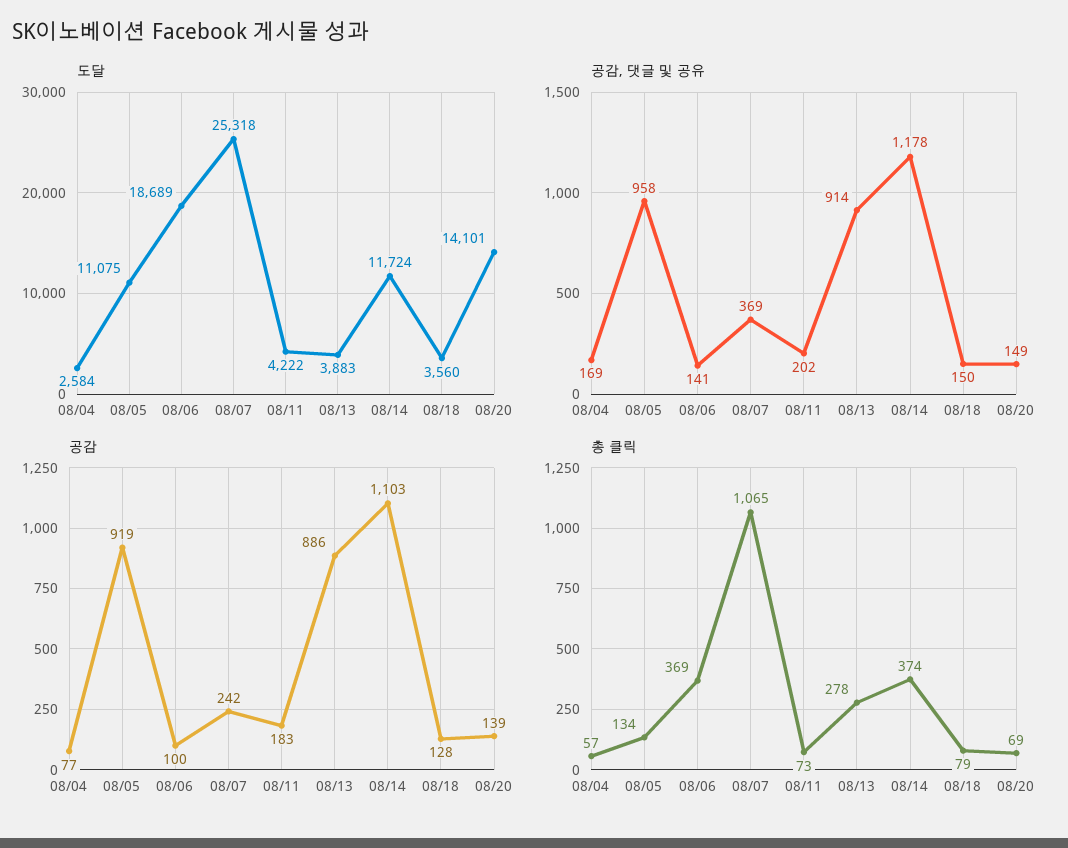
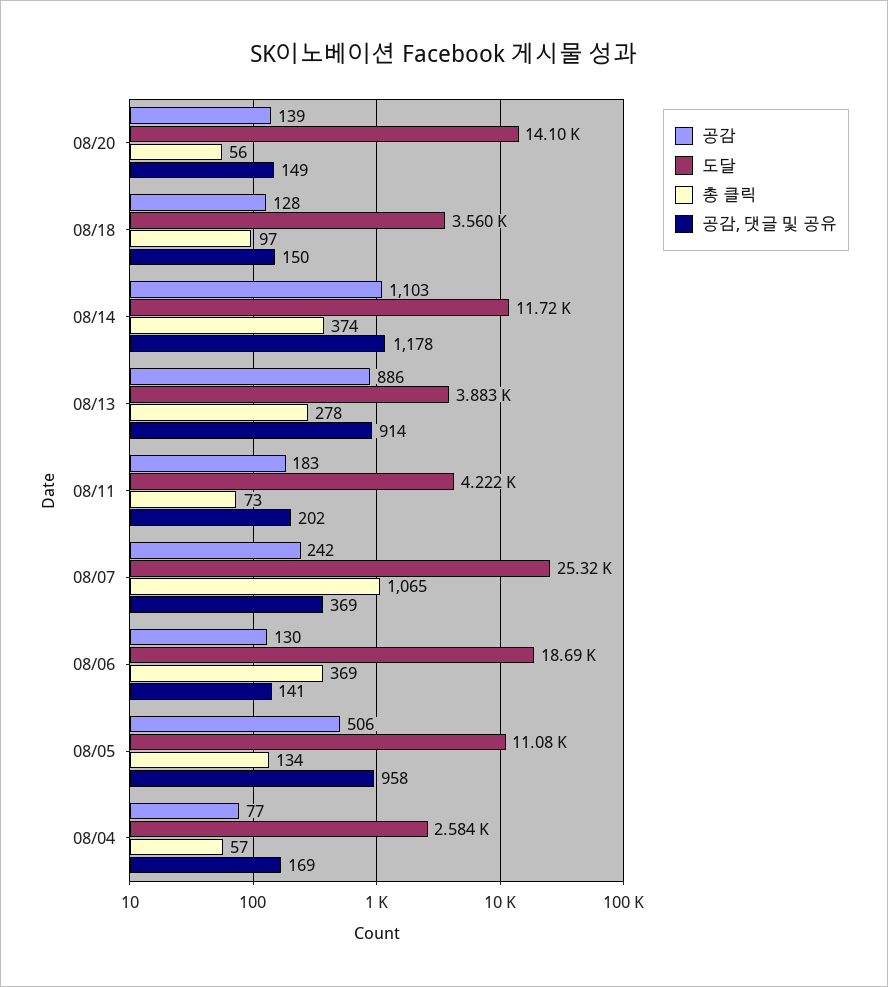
  {
    "도달": {
      "08/04": 2584,
      "08/05": 11075,
      "08/06": 18689,
      "08/07": 25318,
      "08/11": 4222,
      "08/13": 3883,
      "08/14": 11724,
      "08/18": 3560,
      "08/20": 14101
    },
    "공감, 댓글 및 공유": {
      "08/04": 169,
      "08/05": 958,
      "08/06": 141,
      "08/07": 369,
      "08/11": 202,
      "08/13": 914,
      "08/14": 1178,
      "08/18": 150,
      "08/20": 149
    },
    "공감": {
      "08/04": 77,
-     "08/05": 919,
+     "08/05": 506,
-     "08/06": 100,
+     "08/06": 130,
      "08/07": 242,
      "08/11": 183,
      "08/13": 886,
      "08/14": 1103,
      "08/18": 128,
      "08/20": 139
    },
    "총 클릭": {
      "08/04": 57,
      "08/05": 134,
      "08/06": 369,
      "08/07": 1065,
      "08/11": 73,
      "08/13": 278,
      "08/14": 374,
-     "08/18": 79,
+     "08/18": 97,
-     "08/20": 69
+     "08/20": 56
    }
  }

